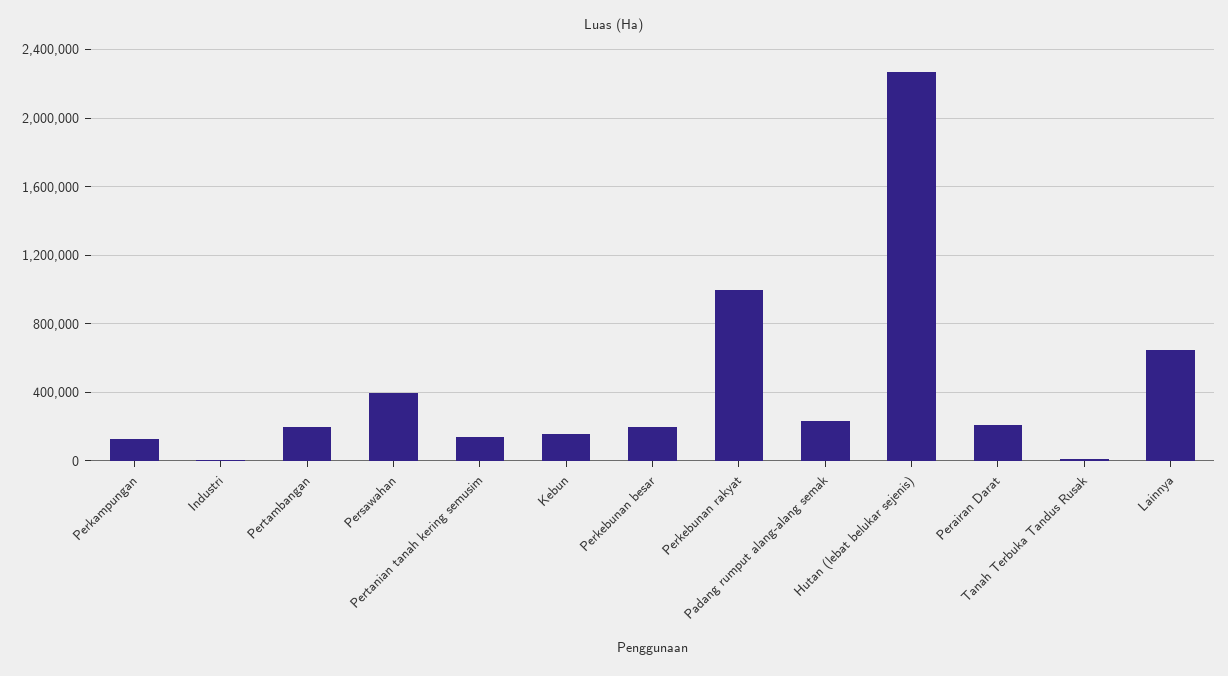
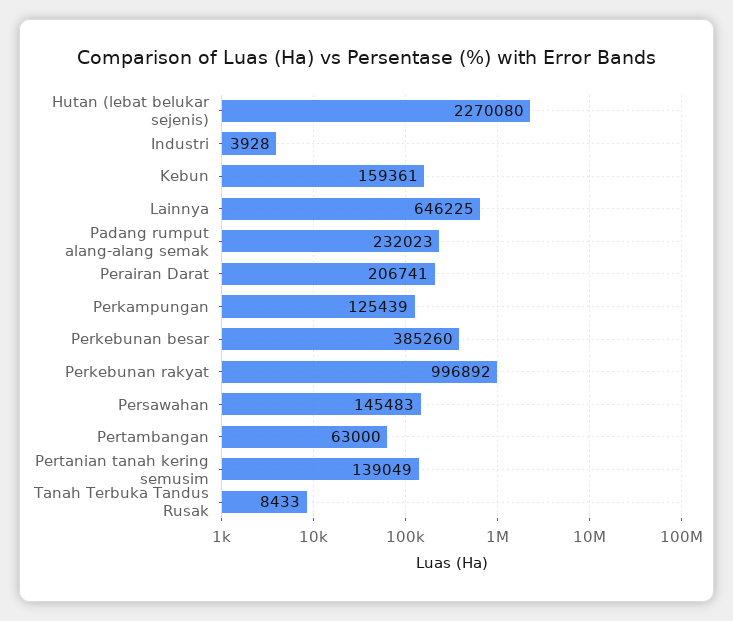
  {
    "Perkampungan": 125439,
    "Industri": 3928,
-   "Pertambangan": 200000,
+   "Pertambangan": 63000,
-   "Persawahan": 400000,
+   "Persawahan": 145483,
    "Pertanian tanah kering semusim": 139049,
    "Kebun": 159361,
-   "Perkebunan besar": 200000,
+   "Perkebunan besar": 385260,
    "Perkebunan rakyat": 996892,
    "Padang rumput alang-alang semak": 232023,
    "Hutan (lebat belukar sejenis)": 2270080,
    "Perairan Darat": 206741,
    "Tanah Terbuka Tandus Rusak": 8433,
    "Lainnya": 646225
  }

